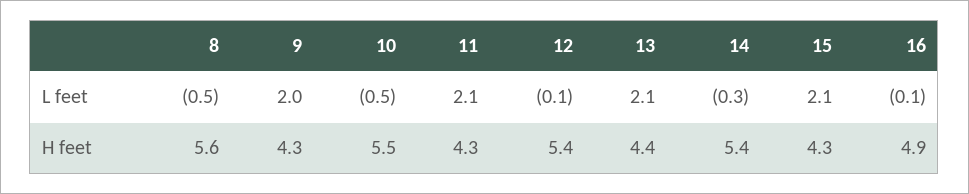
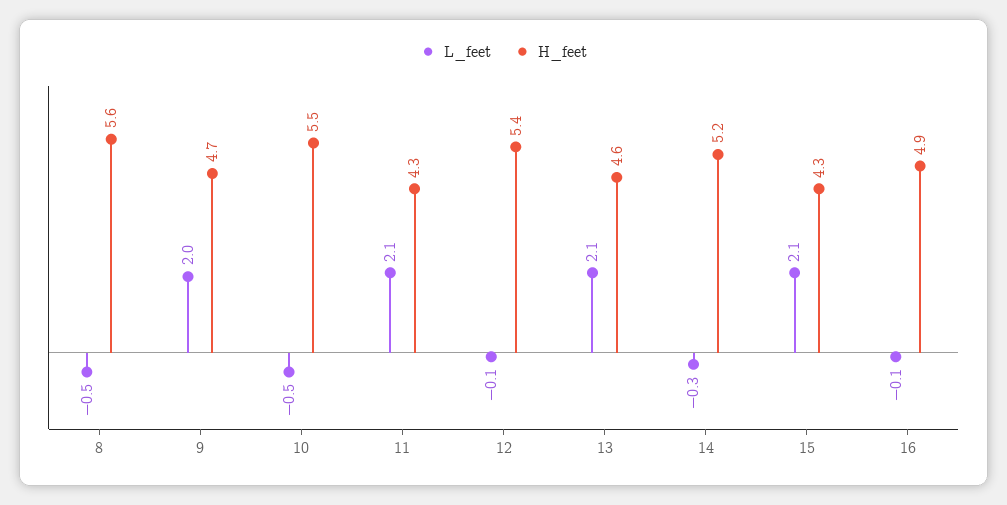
  {
    "L feet": {
      "8": -0.5,
      "9": 2,
      "10": -0.5,
      "11": 2.1,
      "12": -0.1,
      "13": 2.1,
      "14": -0.3,
      "15": 2.1,
      "16": -0.1
    },
    "H feet": {
      "8": 5.6,
-     "9": 4.3,
+     "9": 4.7,
      "10": 5.5,
      "11": 4.3,
      "12": 5.4,
-     "13": 4.4,
+     "13": 4.6,
-     "14": 5.4,
+     "14": 5.2,
      "15": 4.3,
      "16": 4.9
    }
  }

